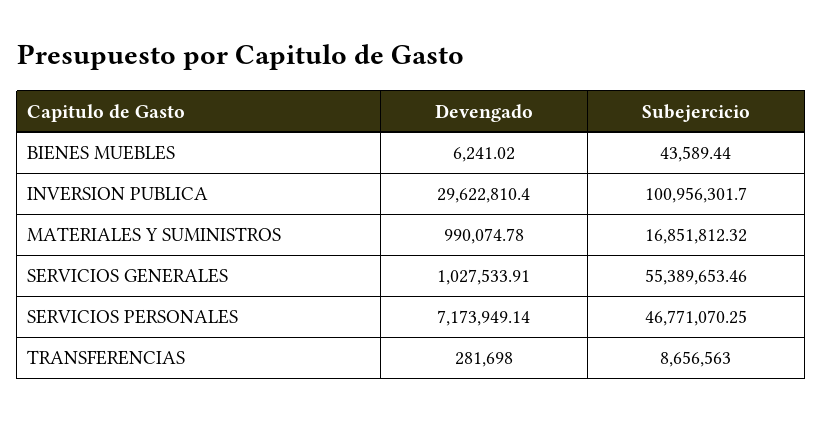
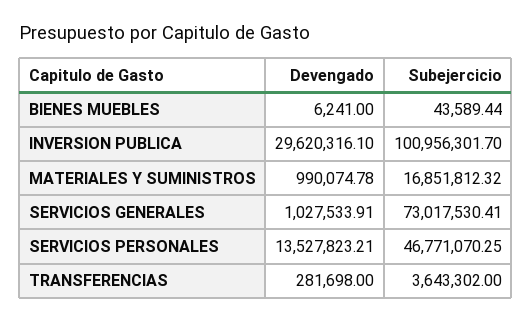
  {
    "Devengado": {
-     "BIENES MUEBLES": 6241.02,
+     "BIENES MUEBLES": 6241,
-     "INVERSION PUBLICA": 29622810.4,
+     "INVERSION PUBLICA": 29620316.1,
      "MATERIALES Y SUMINISTROS": 990074.78,
      "SERVICIOS GENERALES": 1027533.91,
-     "SERVICIOS PERSONALES": 7173949.14,
+     "SERVICIOS PERSONALES": 13527823.21,
      "TRANSFERENCIAS": 281698
    },
    "Subejercicio": {
      "BIENES MUEBLES": 43589.44,
      "INVERSION PUBLICA": 100956301.7,
      "MATERIALES Y SUMINISTROS": 16851812.32,
-     "SERVICIOS GENERALES": 55389653.46,
+     "SERVICIOS GENERALES": 73017530.41,
      "SERVICIOS PERSONALES": 46771070.25,
-     "TRANSFERENCIAS": 8656563
+     "TRANSFERENCIAS": 3643302
    }
  }

